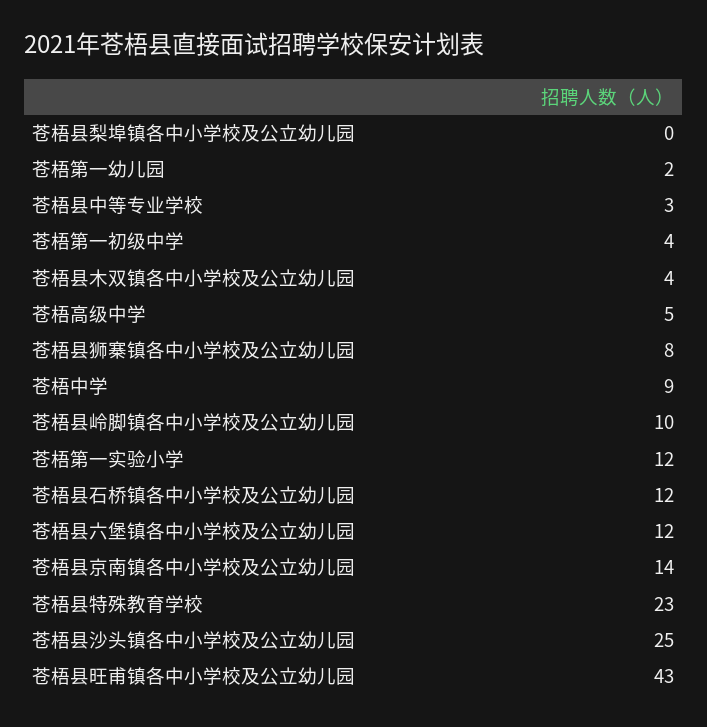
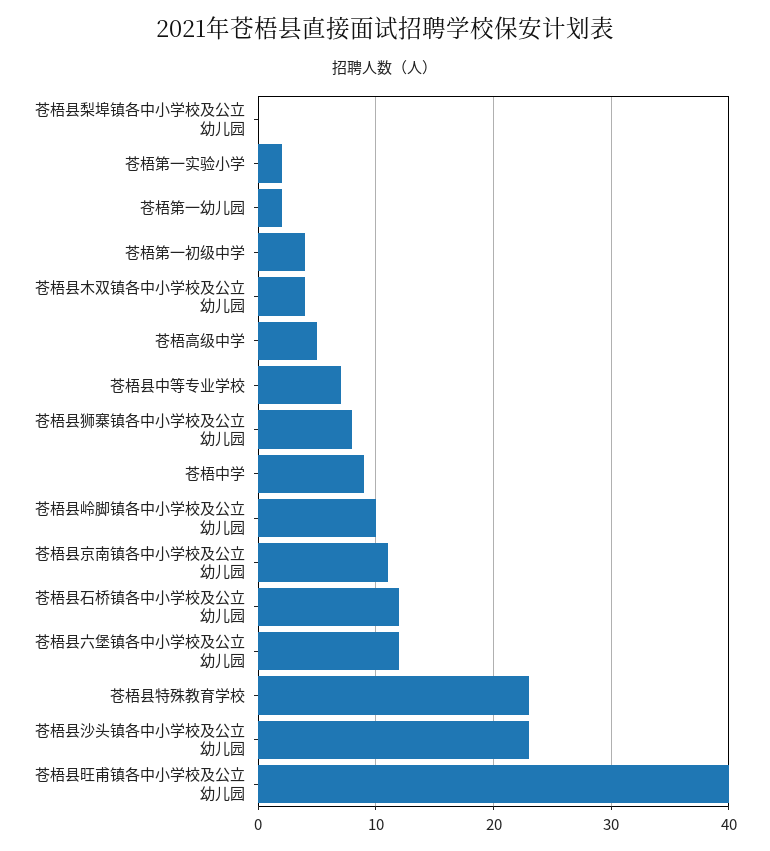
  {
    "苍梧县梨埠镇各中小学校及公立幼儿园": 0,
    "苍梧第一幼儿园": 2,
-   "苍梧县中等专业学校": 3,
+   "苍梧县中等专业学校": 7,
    "苍梧第一初级中学": 4,
    "苍梧县木双镇各中小学校及公立幼儿园": 4,
    "苍梧高级中学": 5,
    "苍梧县狮寨镇各中小学校及公立幼儿园": 8,
    "苍梧中学": 9,
    "苍梧县岭脚镇各中小学校及公立幼儿园": 10,
-   "苍梧第一实验小学": 12,
+   "苍梧第一实验小学": 2,
    "苍梧县石桥镇各中小学校及公立幼儿园": 12,
    "苍梧县六堡镇各中小学校及公立幼儿园": 12,
-   "苍梧县京南镇各中小学校及公立幼儿园": 14,
+   "苍梧县京南镇各中小学校及公立幼儿园": 11,
    "苍梧县特殊教育学校": 23,
-   "苍梧县沙头镇各中小学校及公立幼儿园": 25,
+   "苍梧县沙头镇各中小学校及公立幼儿园": 23,
-   "苍梧县旺甫镇各中小学校及公立幼儿园": 43
+   "苍梧县旺甫镇各中小学校及公立幼儿园": 40
  }

